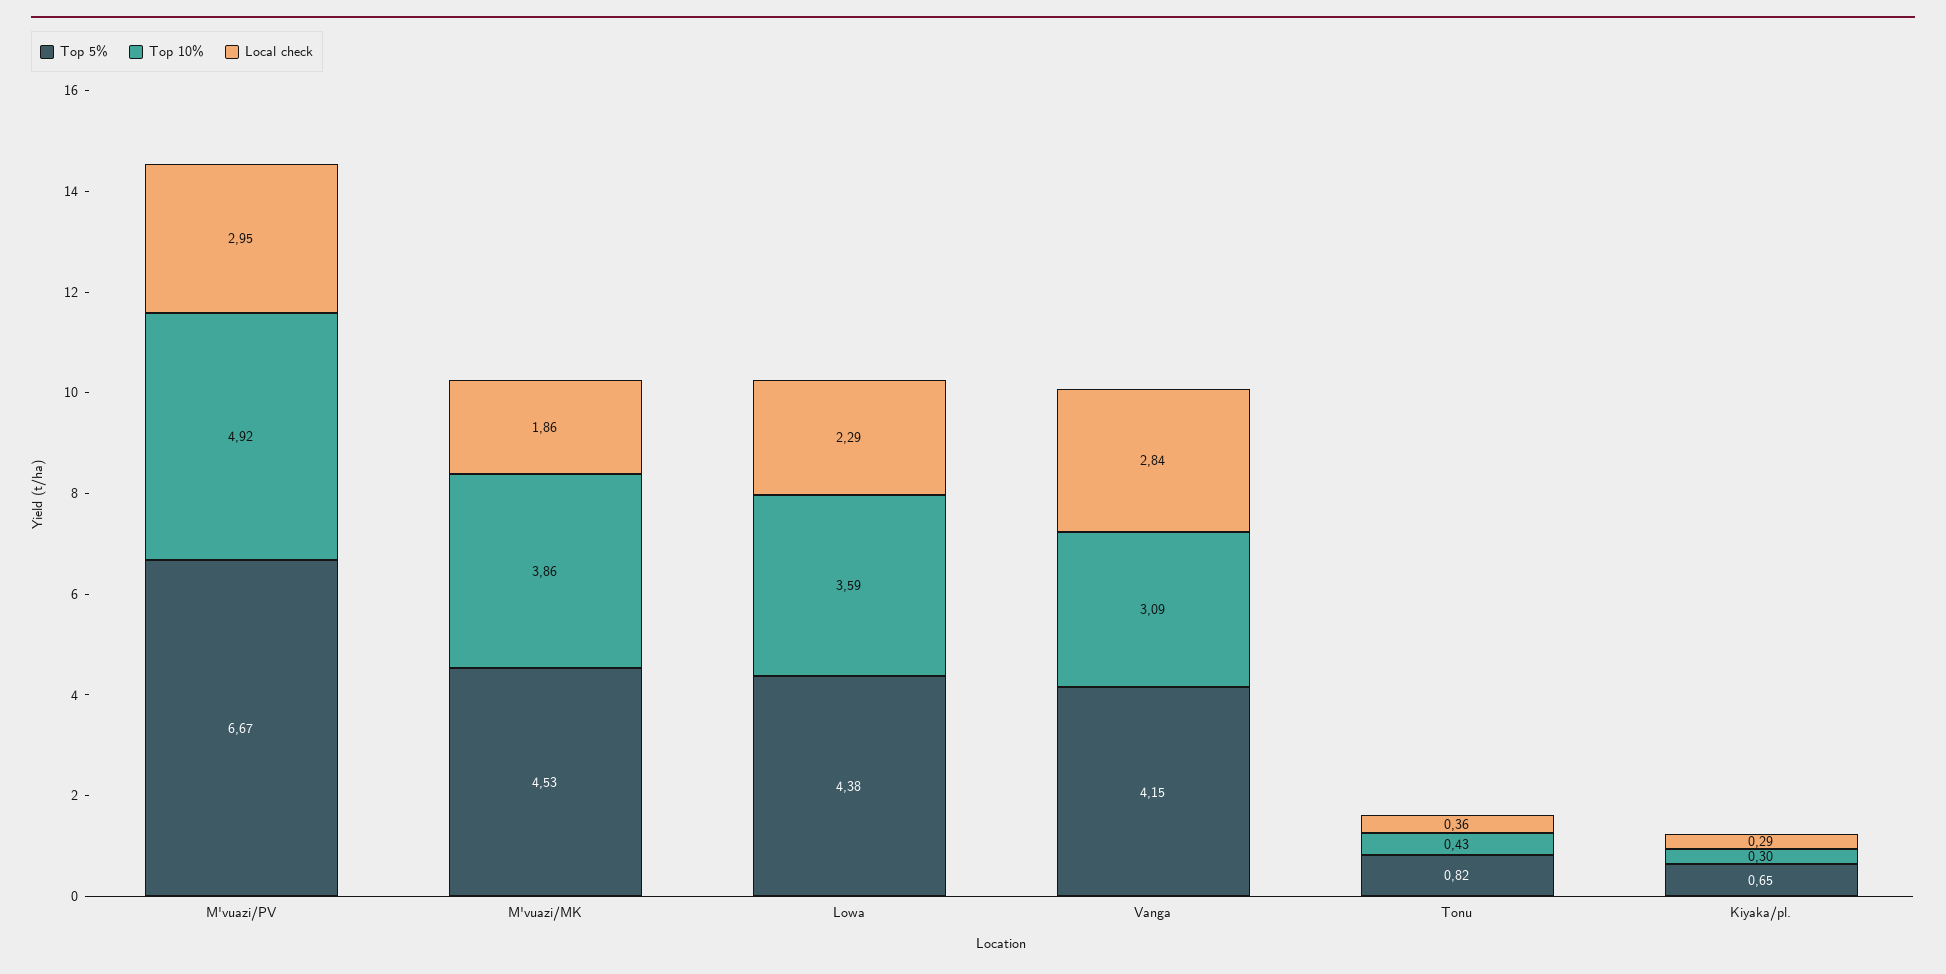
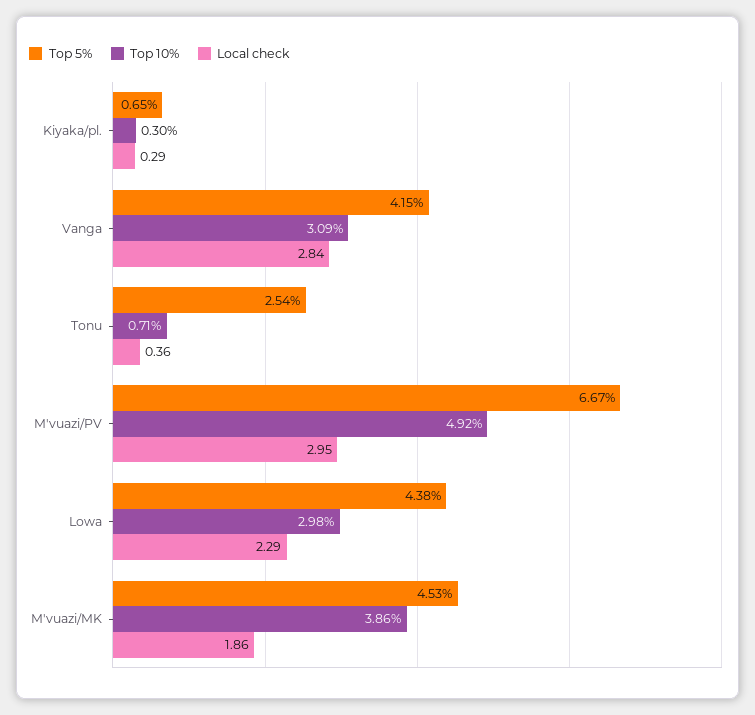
  {
    "Top 5%": {
      "M'vuazi/PV": 6.67,
      "M'vuazi/MK": 4.53,
      "Lowa": 4.38,
      "Vanga": 4.15,
-     "Tonu": 0.82,
+     "Tonu": 2.54,
      "Kiyaka/pl.": 0.65
    },
    "Top 10%": {
      "M'vuazi/PV": 4.92,
      "M'vuazi/MK": 3.86,
-     "Lowa": 3.59,
+     "Lowa": 2.98,
      "Vanga": 3.09,
-     "Tonu": 0.43,
+     "Tonu": 0.71,
      "Kiyaka/pl.": 0.3
    },
    "Local check": {
      "M'vuazi/PV": 2.95,
      "M'vuazi/MK": 1.86,
      "Lowa": 2.29,
      "Vanga": 2.84,
      "Tonu": 0.36,
      "Kiyaka/pl.": 0.29
    }
  }

